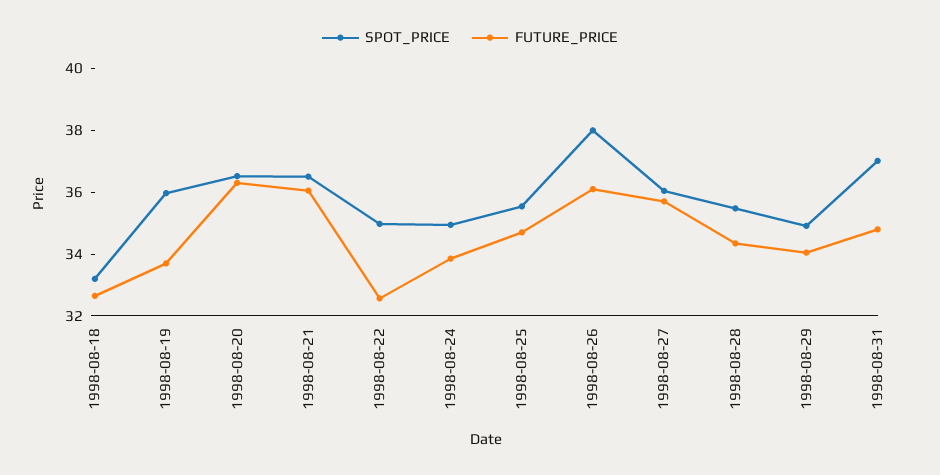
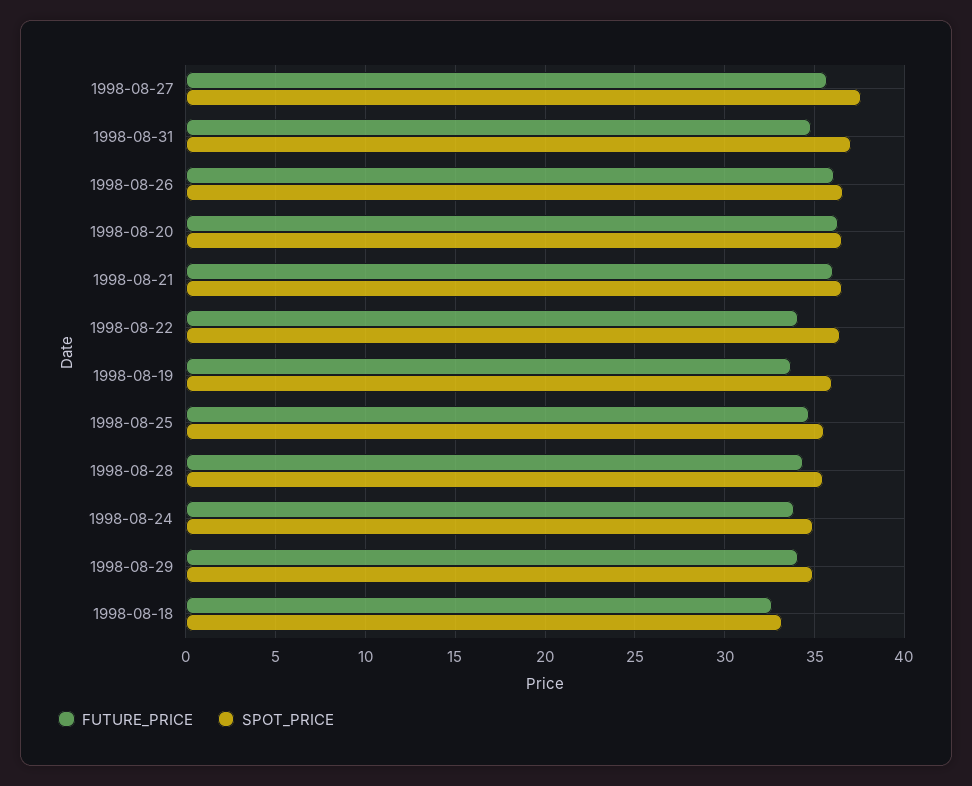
  {
    "SPOT_PRICE": {
      "1998-08-18": 33,
      "1998-08-19": 36,
      "1998-08-20": 36.5,
      "1998-08-21": 36.5,
-     "1998-08-22": 35,
+     "1998-08-22": 36.5,
      "1998-08-24": 35,
      "1998-08-25": 35.5,
-     "1998-08-26": 38,
+     "1998-08-26": 36.5,
-     "1998-08-27": 36,
+     "1998-08-27": 37.5,
      "1998-08-28": 35.5,
      "1998-08-29": 35,
      "1998-08-31": 37
    },
    "FUTURE_PRICE": {
      "1998-08-18": 32.5,
      "1998-08-19": 33.5,
      "1998-08-20": 36.5,
      "1998-08-21": 36,
-     "1998-08-22": 32.5,
+     "1998-08-22": 34,
      "1998-08-24": 34,
      "1998-08-25": 34.5,
      "1998-08-26": 36,
      "1998-08-27": 35.5,
      "1998-08-28": 34.5,
      "1998-08-29": 34,
      "1998-08-31": 35
    }
  }

